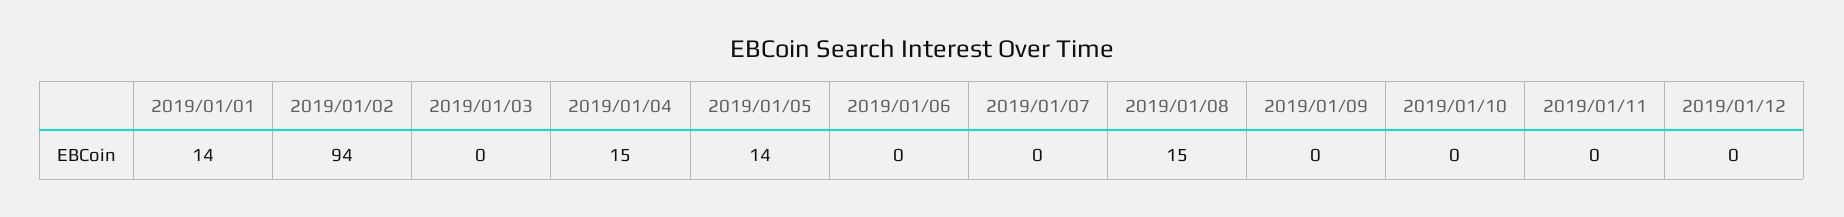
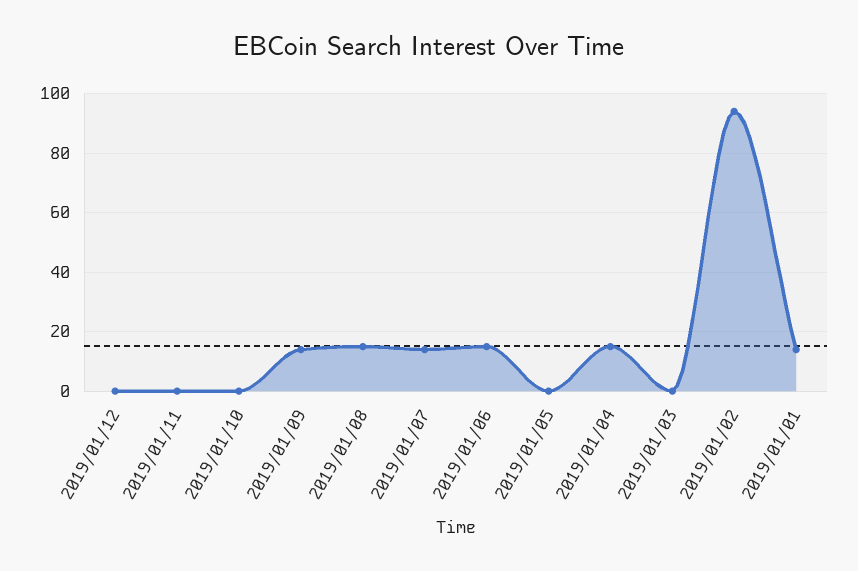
  {
    "2019/01/01": 14,
    "2019/01/02": 94,
    "2019/01/03": 0,
    "2019/01/04": 15,
-   "2019/01/05": 14,
+   "2019/01/05": 0,
-   "2019/01/06": 0,
+   "2019/01/06": 15,
-   "2019/01/07": 0,
+   "2019/01/07": 15,
    "2019/01/08": 15,
-   "2019/01/09": 0,
+   "2019/01/09": 15,
    "2019/01/10": 0,
    "2019/01/11": 0,
    "2019/01/12": 0
  }

